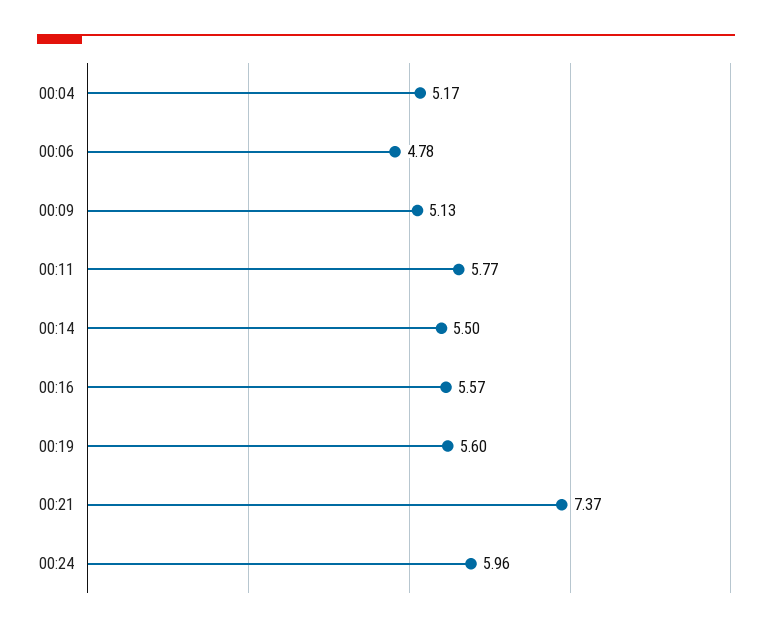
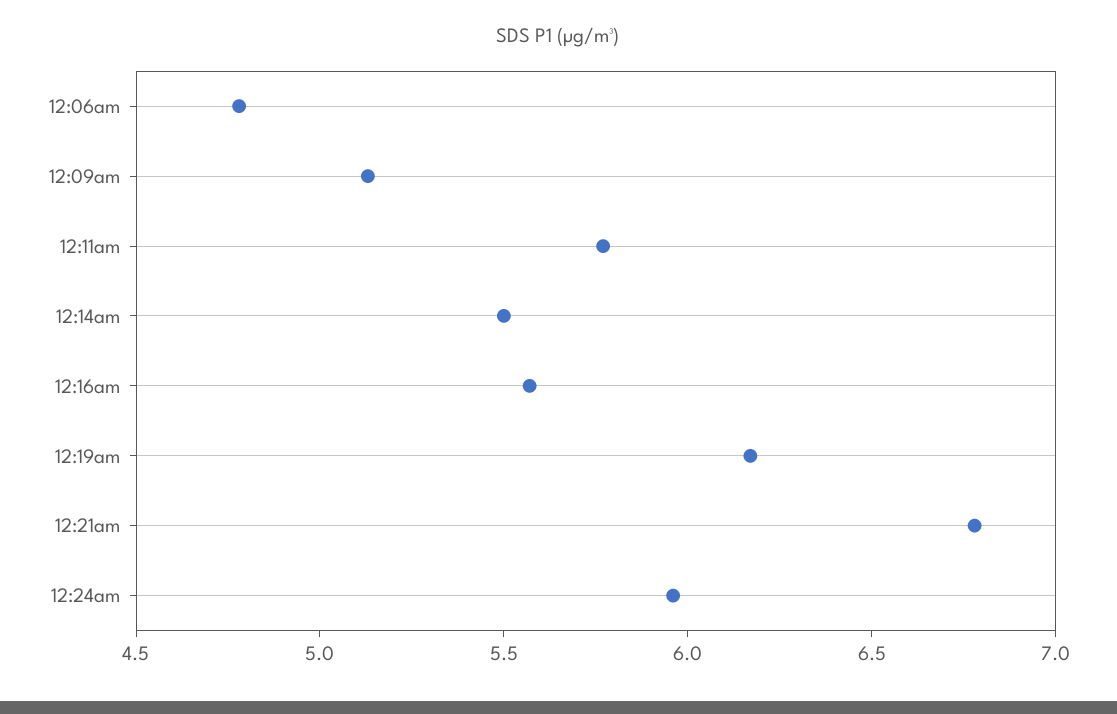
  {
-   "00:04": 5.17,
    "00:06": 4.78,
    "00:09": 5.13,
    "00:11": 5.77,
    "00:14": 5.5,
    "00:16": 5.57,
-   "00:19": 5.6,
+   "00:19": 6.2,
-   "00:21": 7.37,
+   "00:21": 6.8,
    "00:24": 5.96
  }

